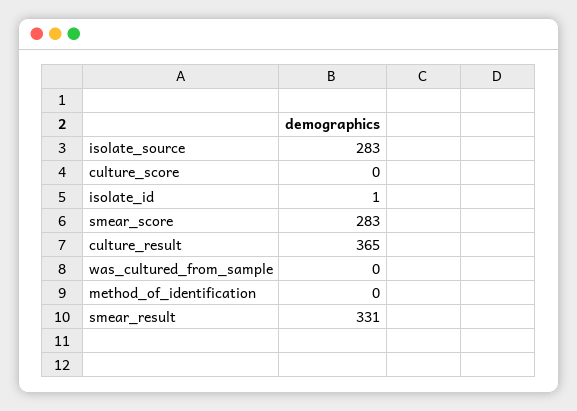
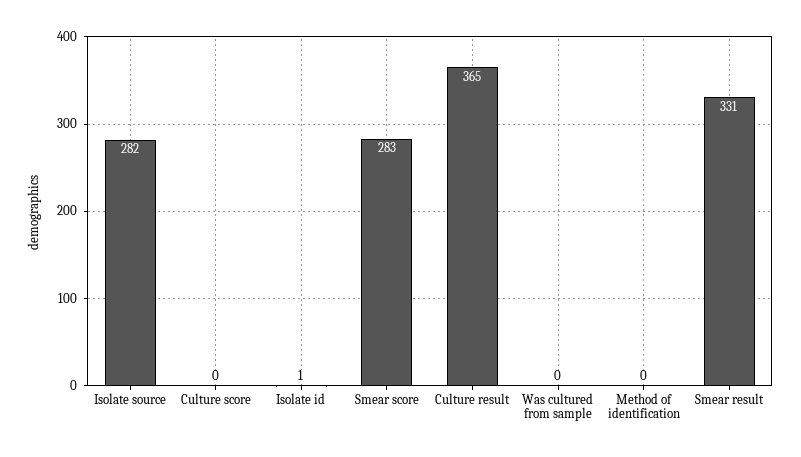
  {
-   "isolate_source": 283,
+   "isolate_source": 282,
    "culture_score": 0,
    "isolate_id": 1,
    "smear_score": 283,
    "culture_result": 365,
    "was_cultured_from_sample": 0,
    "method_of_identification": 0,
    "smear_result": 331
  }

